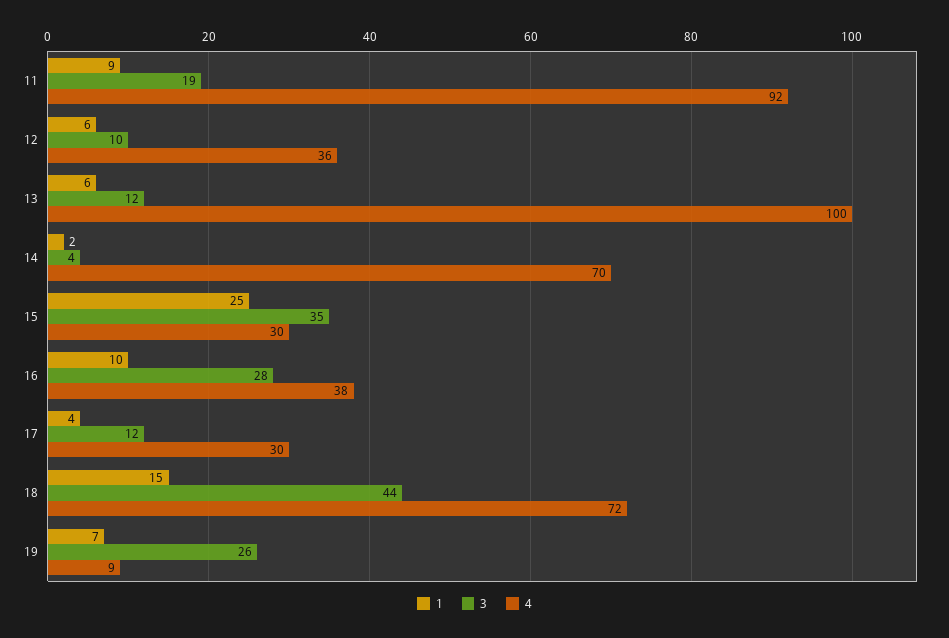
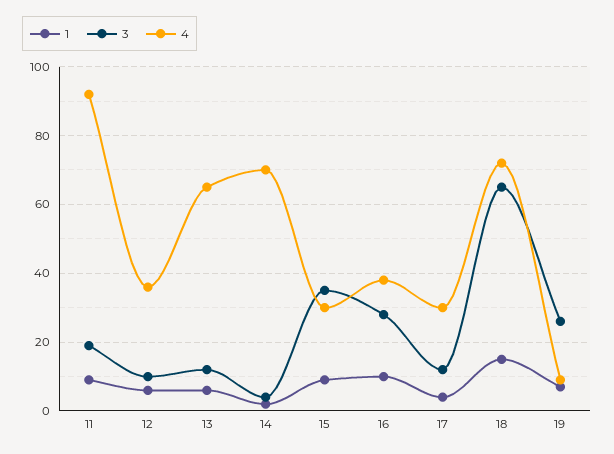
  {
    "1": {
      "11": 9,
      "12": 6,
      "13": 6,
      "14": 2,
-     "15": 25,
+     "15": 10,
      "16": 10,
      "17": 4,
      "18": 15,
      "19": 7
    },
    "3": {
      "11": 19,
      "12": 10,
      "13": 12,
      "14": 4,
      "15": 35,
      "16": 28,
      "17": 12,
-     "18": 44,
+     "18": 65,
      "19": 26
    },
    "4": {
      "11": 92,
      "12": 36,
-     "13": 100,
+     "13": 65,
      "14": 70,
      "15": 30,
      "16": 38,
      "17": 30,
      "18": 72,
      "19": 9
    }
  }

